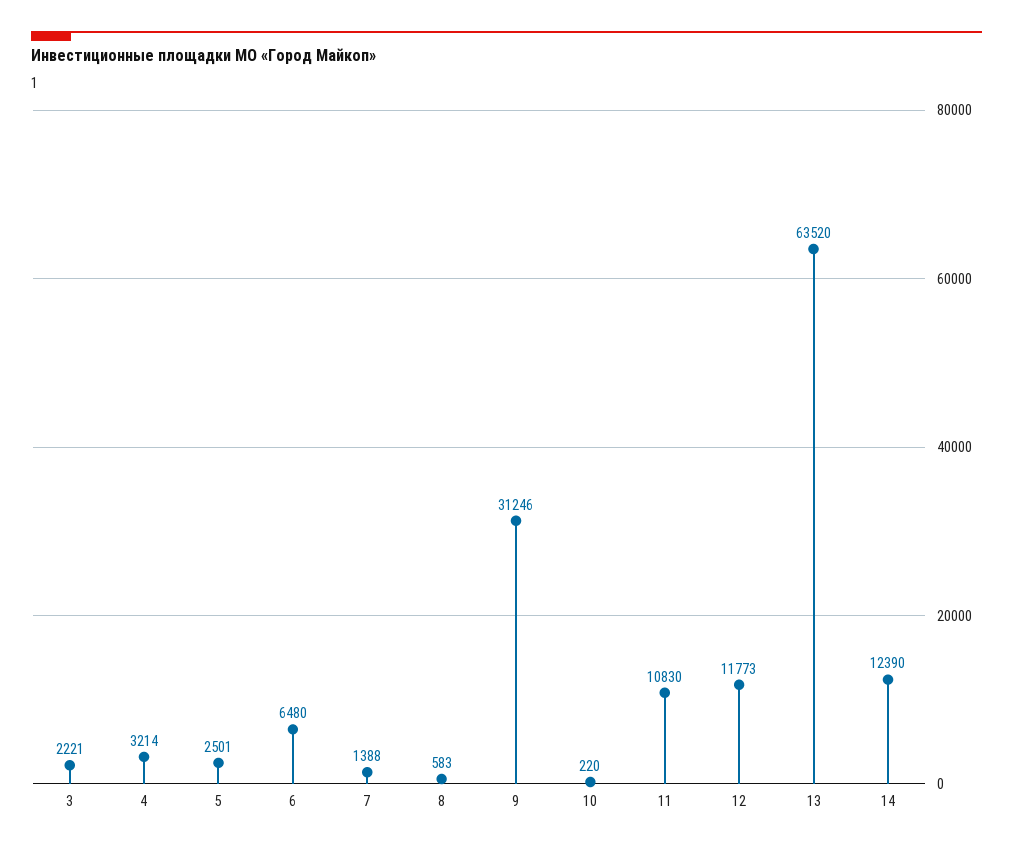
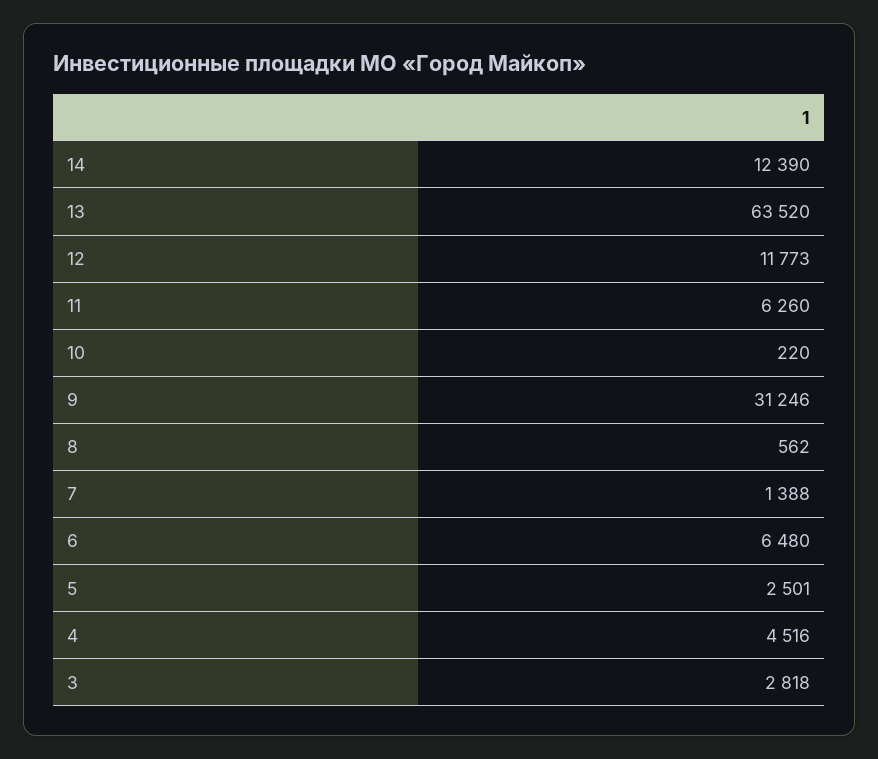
  {
-   "3": 2221,
+   "3": 2818,
-   "4": 3214,
+   "4": 4516,
    "5": 2501,
    "6": 6480,
    "7": 1388,
-   "8": 583,
+   "8": 562,
    "9": 31246,
    "10": 220,
-   "11": 10830,
+   "11": 6260,
    "12": 11773,
    "13": 63520,
    "14": 12390
  }

